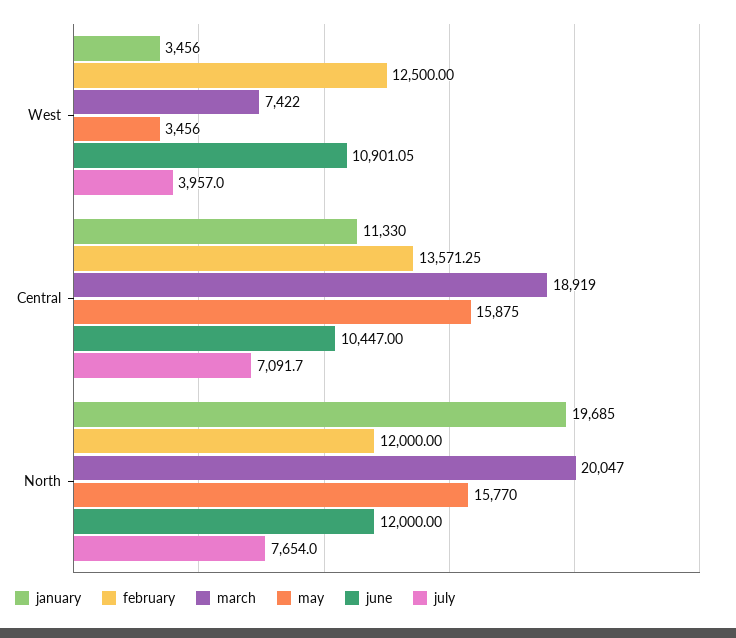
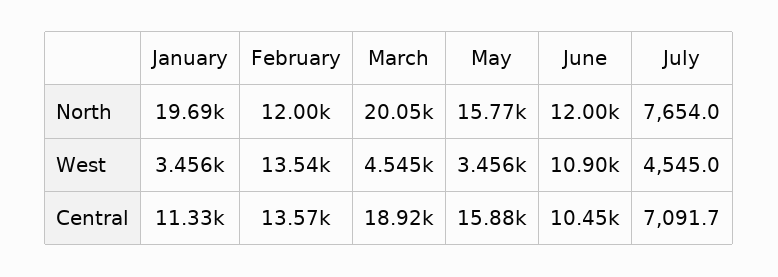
  {
    "january": {
      "West": 3456,
      "Central": 11330,
      "North": 19685
    },
    "february": {
-     "West": 12500,
+     "West": 13540,
      "Central": 13571.25,
      "North": 12000
    },
    "march": {
-     "West": 7422,
+     "West": 4545,
      "Central": 18919,
      "North": 20047
    },
    "may": {
      "West": 3456,
      "Central": 15875,
      "North": 15770
    },
    "june": {
      "West": 10901.05,
      "Central": 10447,
      "North": 12000
    },
    "july": {
-     "West": 3957,
+     "West": 4545,
      "Central": 7091.7,
      "North": 7654
    }
  }

